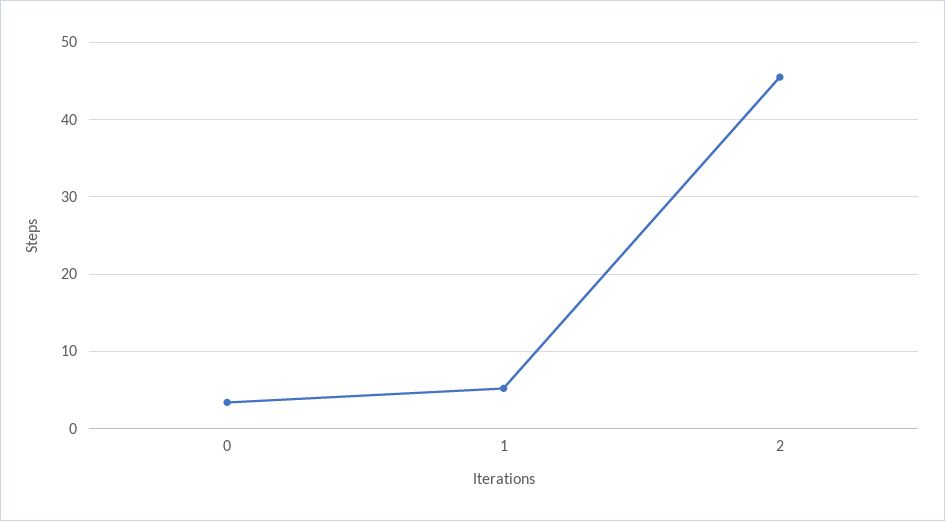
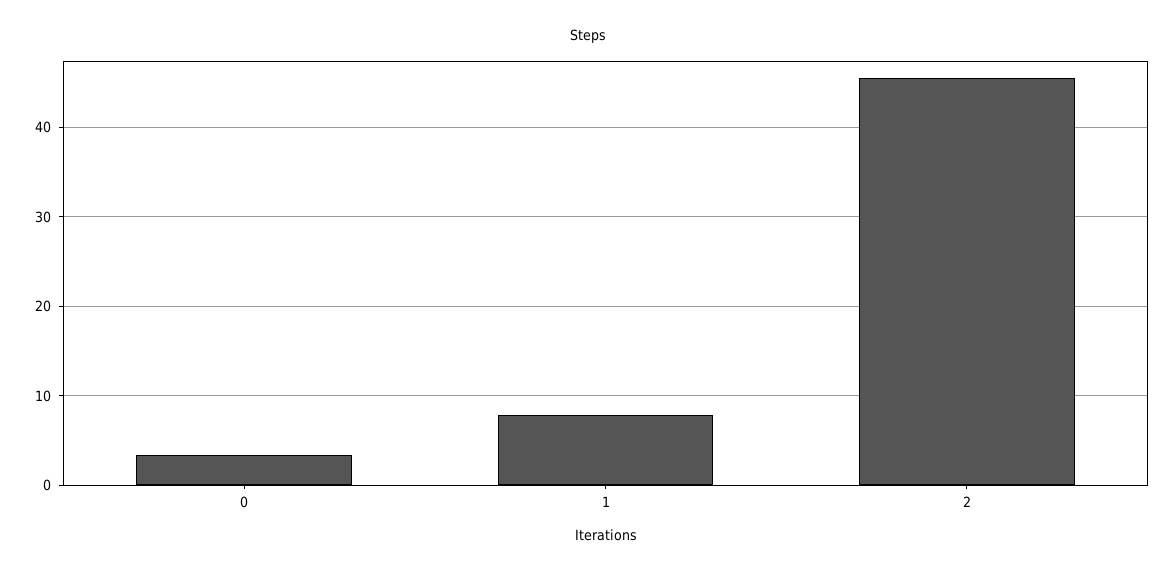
  {
    "0": 3,
-   "1": 5,
+   "1": 8,
    "2": 46
  }

